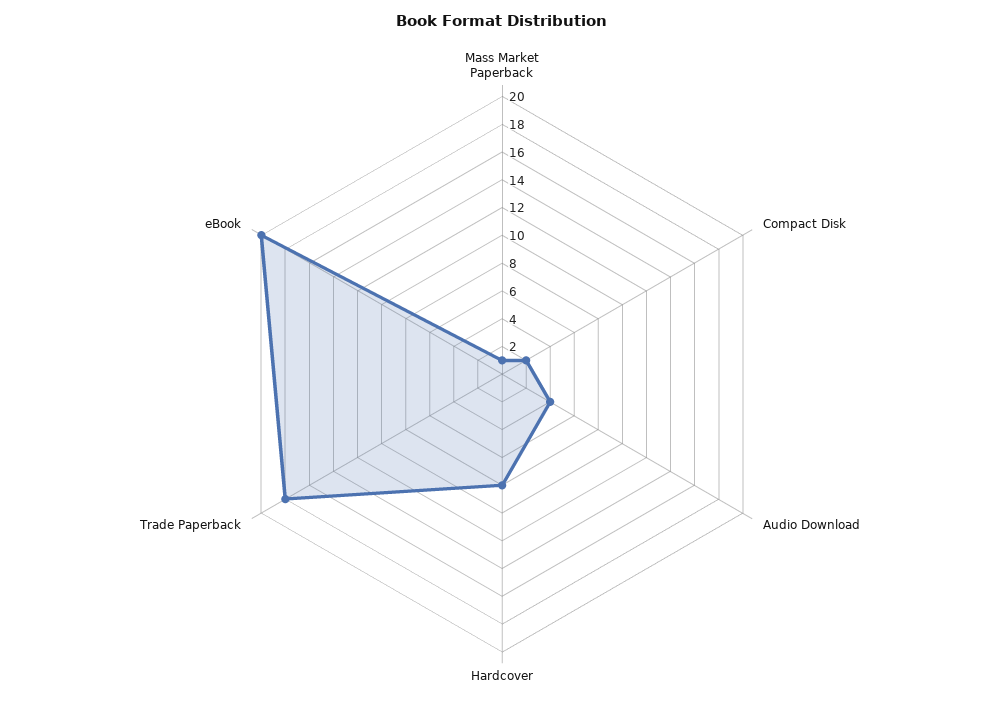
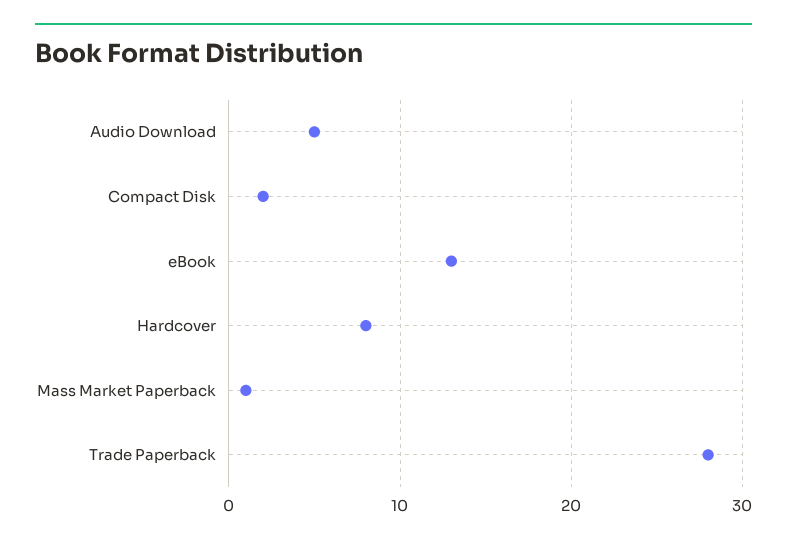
  {
    "Mass Market Paperback": 1,
    "Compact Disk": 2,
-   "Audio Download": 4,
+   "Audio Download": 5,
    "Hardcover": 8,
-   "Trade Paperback": 18,
+   "Trade Paperback": 28,
-   "eBook": 20
+   "eBook": 13
  }

